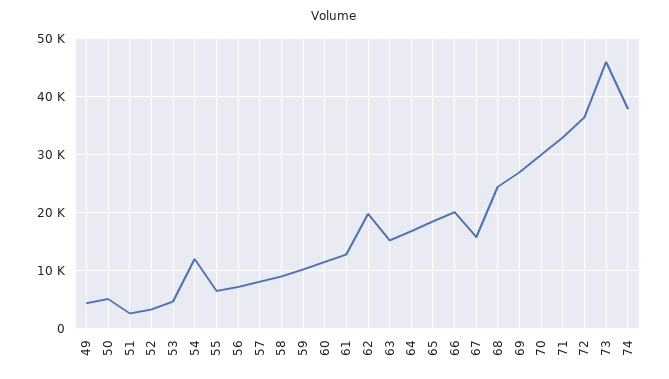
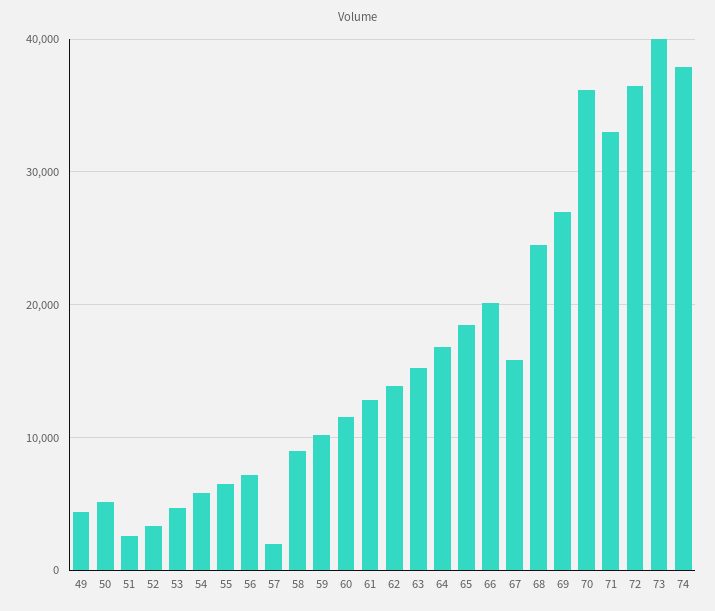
  {
    "49": 4000,
    "50": 5000,
    "51": 3000,
    "52": 3000,
    "53": 5000,
-   "54": 12000,
+   "54": 6000,
    "55": 7000,
    "56": 7000,
-   "57": 8000,
+   "57": 2000,
    "58": 9000,
    "59": 10000,
    "60": 12000,
    "61": 13000,
-   "62": 20000,
+   "62": 14000,
    "63": 15000,
    "64": 17000,
    "65": 19000,
    "66": 20000,
    "67": 16000,
    "68": 25000,
    "69": 27000,
-   "70": 30000,
+   "70": 36000,
    "71": 33000,
    "72": 37000,
-   "73": 46000,
+   "73": 40000,
    "74": 38000
  }

